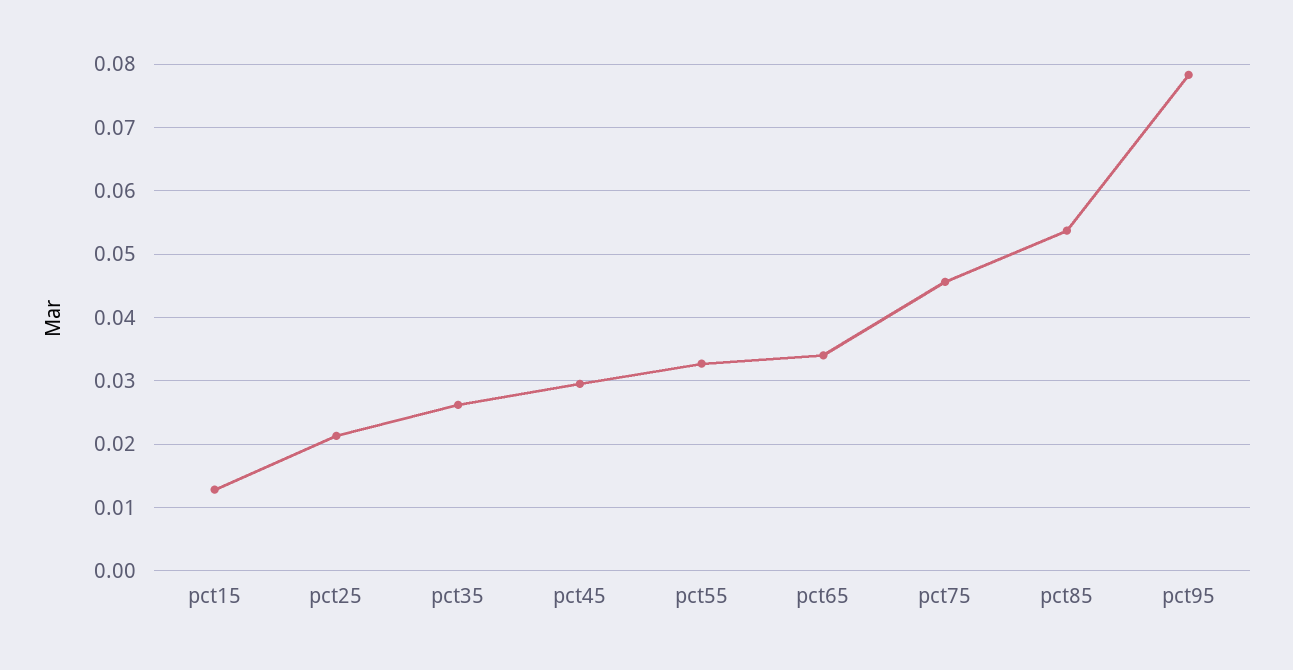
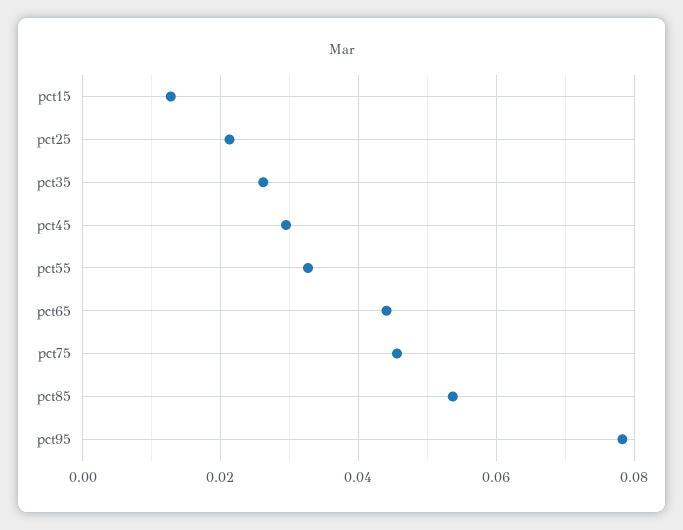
  {
    "pct15": 0.013,
    "pct25": 0.021,
    "pct35": 0.026,
    "pct45": 0.03,
    "pct55": 0.033,
-   "pct65": 0.034,
+   "pct65": 0.044,
    "pct75": 0.046,
    "pct85": 0.054,
    "pct95": 0.078
  }

